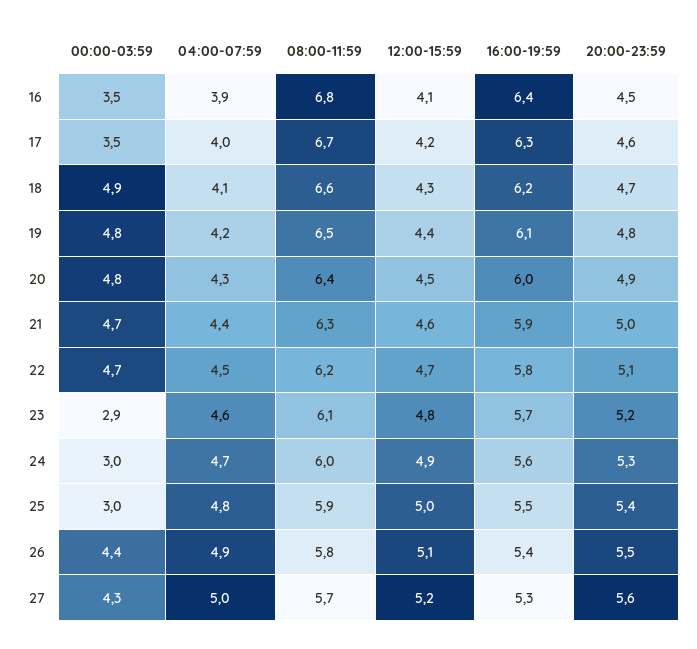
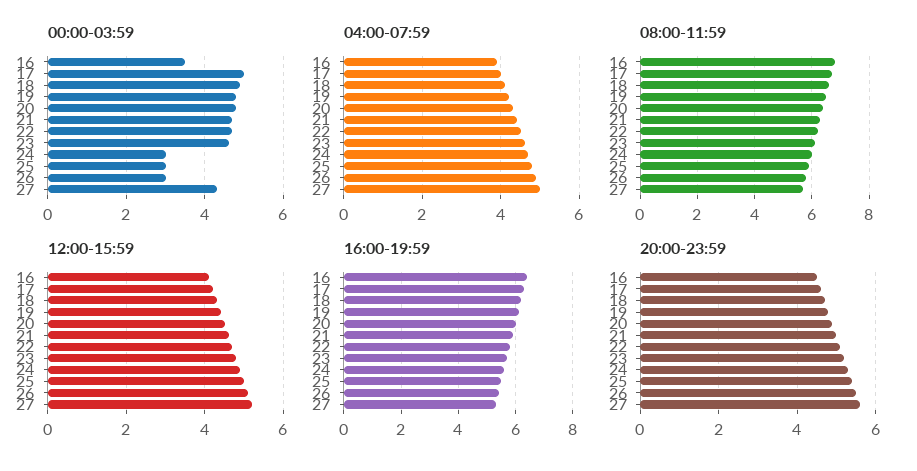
  {
    "00:00-03:59": {
      "16": 3.5,
-     "17": 3.5,
+     "17": 5,
      "18": 4.9,
      "19": 4.8,
      "20": 4.8,
      "21": 4.7,
      "22": 4.7,
-     "23": 2.9,
+     "23": 4.5,
      "24": 3,
      "25": 3,
-     "26": 4.4,
+     "26": 3,
      "27": 4.3
    },
    "04:00-07:59": {
      "16": 3.9,
      "17": 4,
      "18": 4.1,
      "19": 4.2,
      "20": 4.3,
      "21": 4.4,
      "22": 4.5,
      "23": 4.6,
      "24": 4.7,
      "25": 4.8,
      "26": 4.9,
      "27": 5
    },
    "08:00-11:59": {
      "16": 6.8,
      "17": 6.7,
      "18": 6.6,
      "19": 6.5,
      "20": 6.4,
      "21": 6.3,
      "22": 6.2,
      "23": 6.1,
      "24": 6,
      "25": 5.9,
      "26": 5.8,
      "27": 5.7
    },
    "12:00-15:59": {
      "16": 4.1,
      "17": 4.2,
      "18": 4.3,
      "19": 4.4,
      "20": 4.5,
      "21": 4.6,
      "22": 4.7,
      "23": 4.8,
      "24": 4.9,
      "25": 5,
      "26": 5.1,
      "27": 5.2
    },
    "16:00-19:59": {
      "16": 6.4,
      "17": 6.3,
      "18": 6.2,
      "19": 6.1,
      "20": 6,
      "21": 5.9,
      "22": 5.8,
      "23": 5.7,
      "24": 5.6,
      "25": 5.5,
      "26": 5.4,
      "27": 5.3
    },
    "20:00-23:59": {
      "16": 4.5,
      "17": 4.6,
      "18": 4.7,
      "19": 4.8,
      "20": 4.9,
      "21": 5,
      "22": 5.1,
      "23": 5.2,
      "24": 5.3,
      "25": 5.4,
      "26": 5.5,
      "27": 5.6
    }
  }

